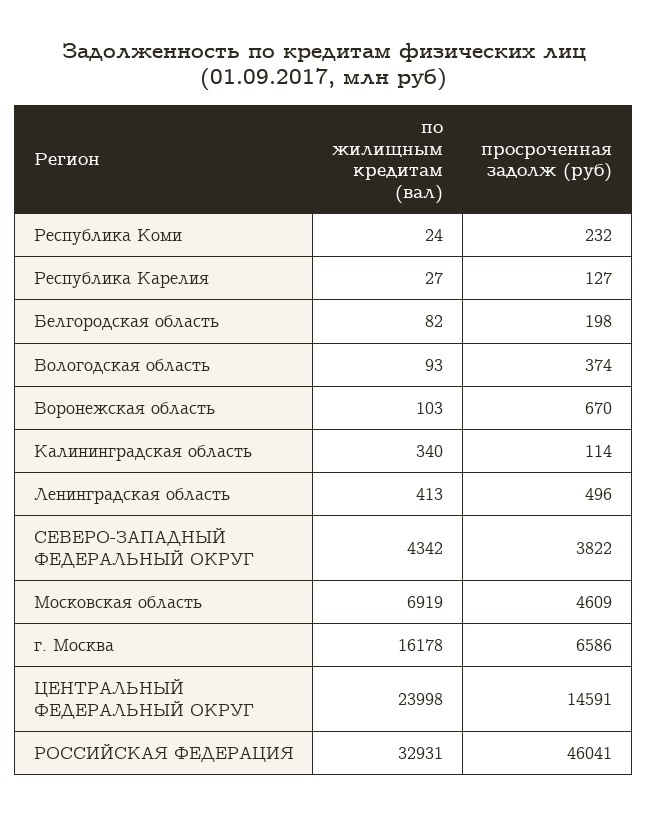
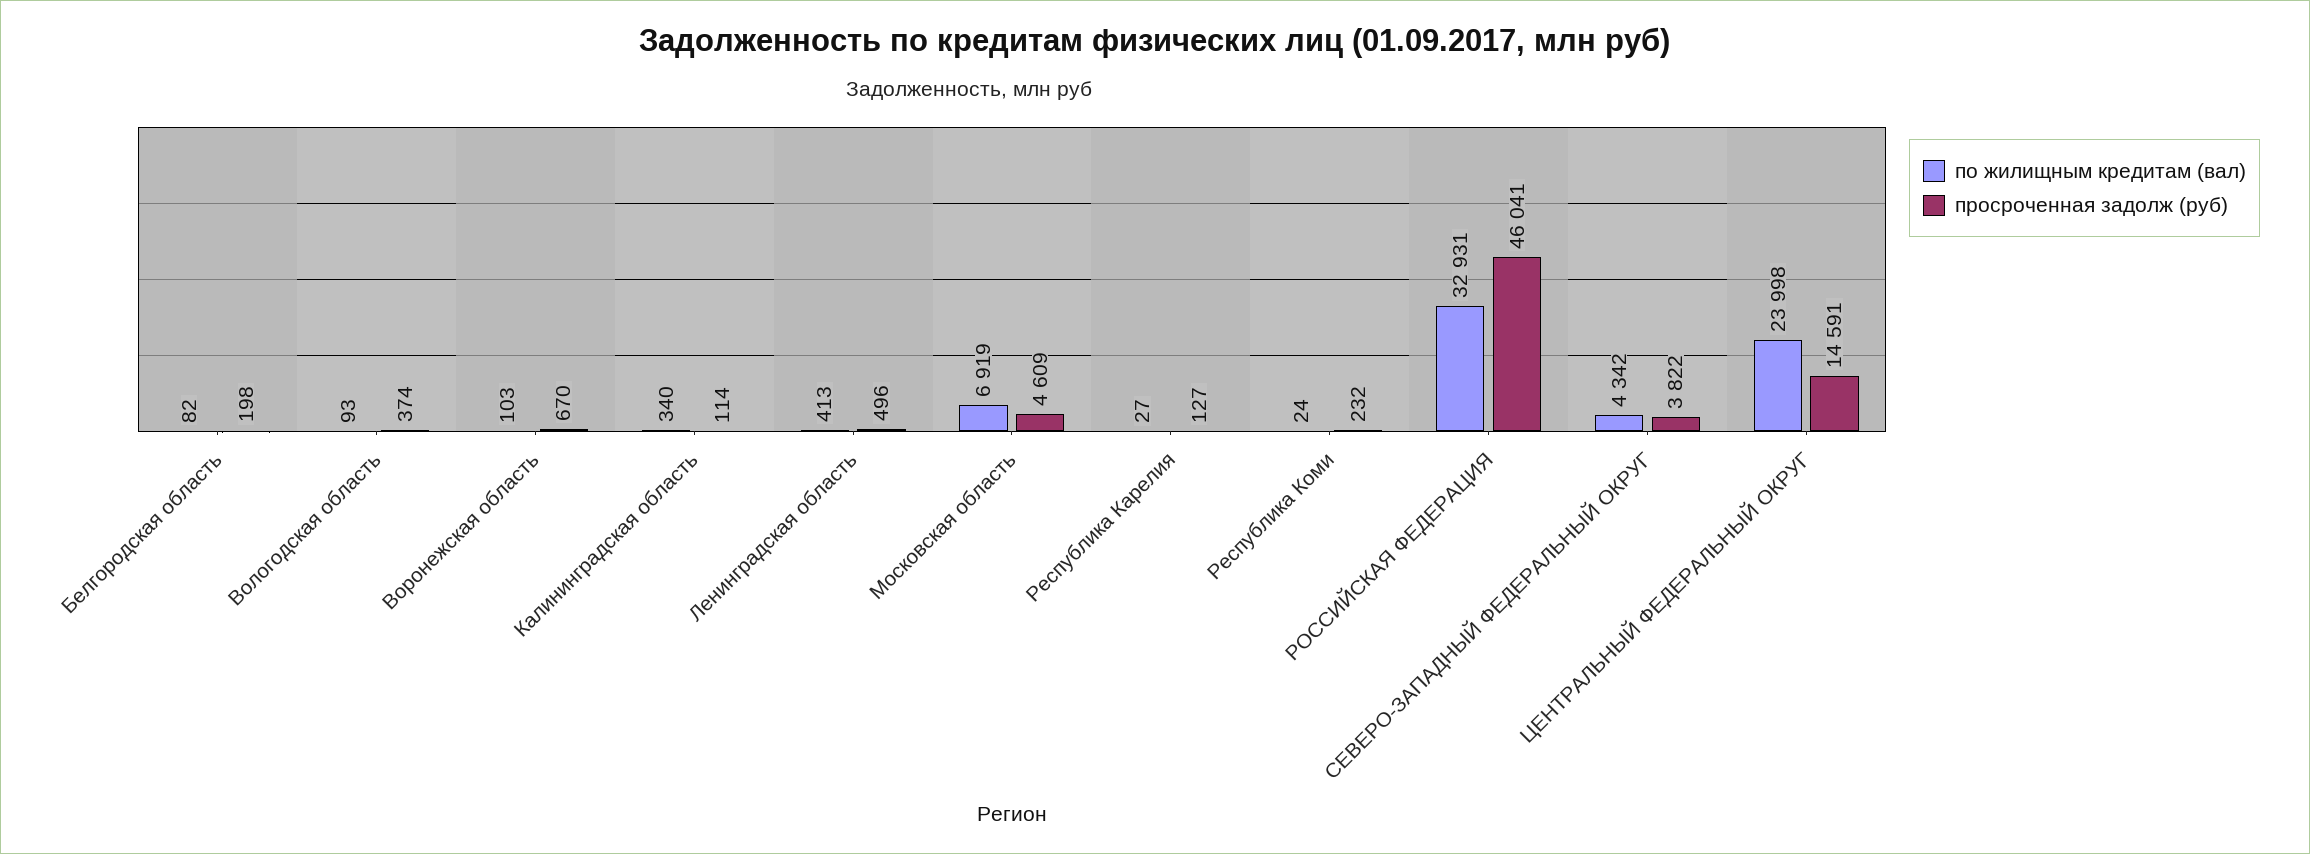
  {
    "по жилищным кредитам (вал)": {
      "Республика Коми": 24,
      "Республика Карелия": 27,
      "Белгородская область": 82,
      "Вологодская область": 93,
      "Воронежская область": 103,
      "Калининградская область": 340,
      "Ленинградская область": 413,
      "СЕВЕРО-ЗАПАДНЫЙ ФЕДЕРАЛЬНЫЙ ОКРУГ": 4342,
      "Московская область": 6919,
-     "г. Москва": 16178,
      "ЦЕНТРАЛЬНЫЙ ФЕДЕРАЛЬНЫЙ ОКРУГ": 23998,
      "РОССИЙСКАЯ ФЕДЕРАЦИЯ": 32931
    },
    "просроченная задолж (руб)": {
      "Республика Коми": 232,
      "Республика Карелия": 127,
      "Белгородская область": 198,
      "Вологодская область": 374,
      "Воронежская область": 670,
      "Калининградская область": 114,
      "Ленинградская область": 496,
      "СЕВЕРО-ЗАПАДНЫЙ ФЕДЕРАЛЬНЫЙ ОКРУГ": 3822,
      "Московская область": 4609,
-     "г. Москва": 6586,
      "ЦЕНТРАЛЬНЫЙ ФЕДЕРАЛЬНЫЙ ОКРУГ": 14591,
      "РОССИЙСКАЯ ФЕДЕРАЦИЯ": 46041
    }
  }

